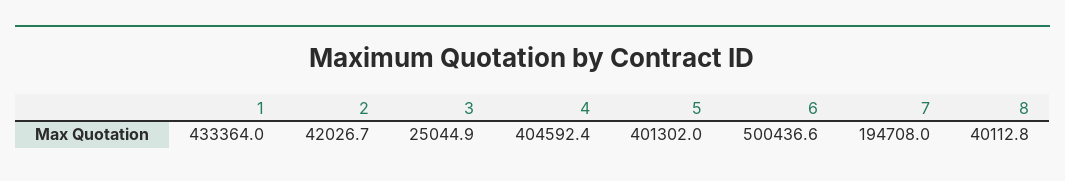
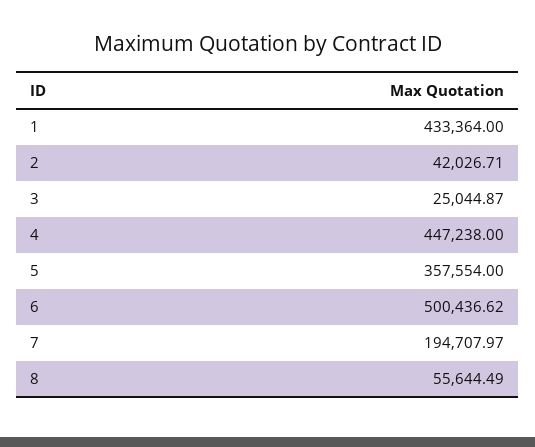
  {
    "1": 433364,
    "2": 42026.71,
    "3": 25044.87,
-   "4": 404592.4,
+   "4": 447238,
-   "5": 401302,
+   "5": 357554,
    "6": 500436.62,
    "7": 194707.97,
-   "8": 40112.8
+   "8": 55644.49
  }

